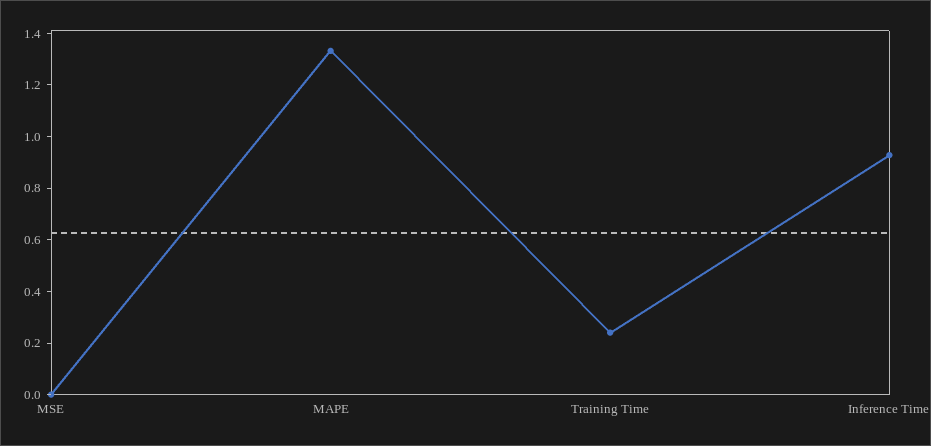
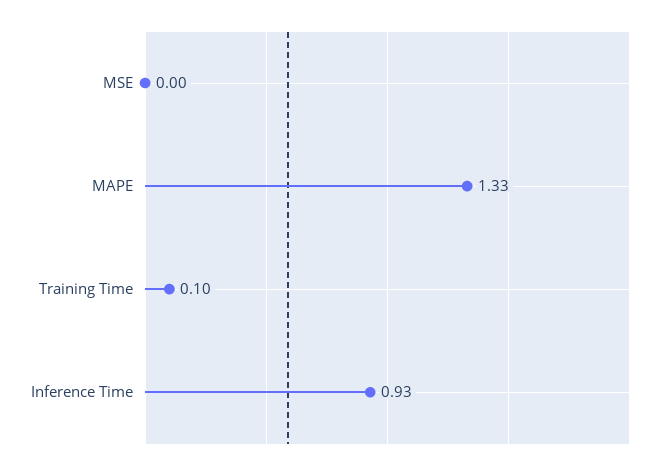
  {
    "MSE": 0,
    "MAPE": 1.33,
-   "Training Time": 0.25,
+   "Training Time": 0.1,
    "Inference Time": 0.93
  }

